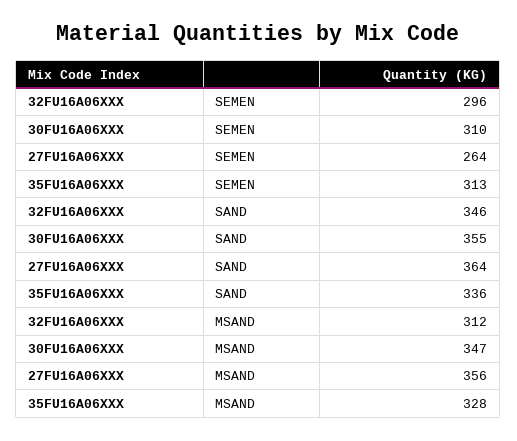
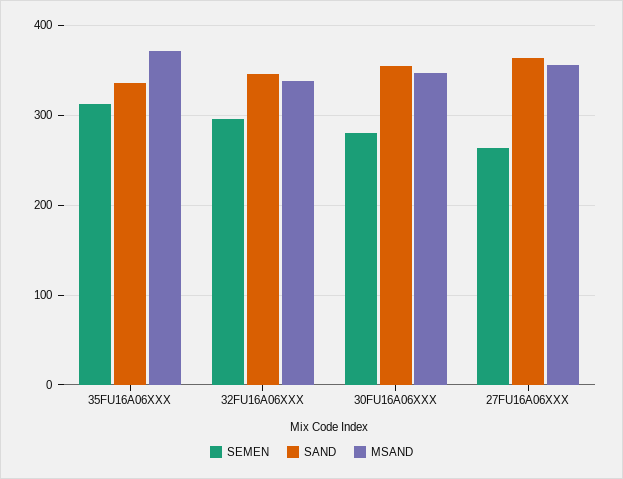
  {
    "SEMEN": {
      "32FU16A06XXX": 296,
-     "30FU16A06XXX": 310,
+     "30FU16A06XXX": 280,
      "27FU16A06XXX": 264,
      "35FU16A06XXX": 313
    },
    "SAND": {
      "32FU16A06XXX": 346,
      "30FU16A06XXX": 355,
      "27FU16A06XXX": 364,
      "35FU16A06XXX": 336
    },
    "MSAND": {
-     "32FU16A06XXX": 312,
+     "32FU16A06XXX": 340,
      "30FU16A06XXX": 347,
      "27FU16A06XXX": 356,
-     "35FU16A06XXX": 328
+     "35FU16A06XXX": 370
    }
  }

